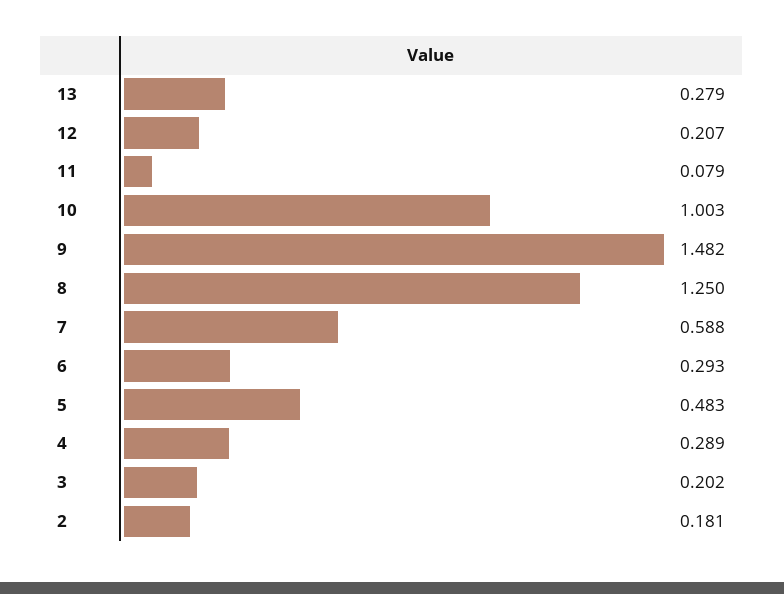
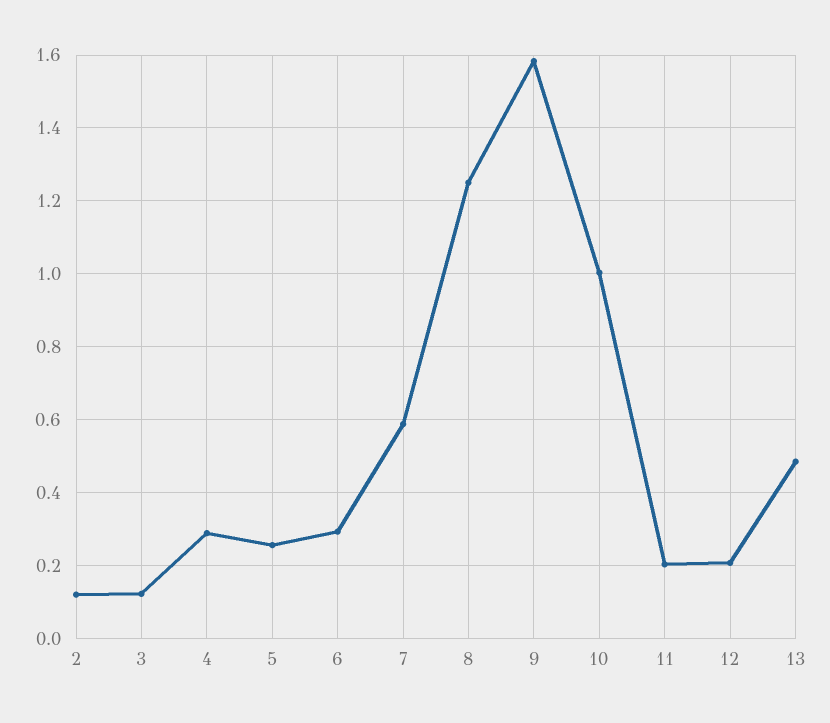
  {
-   "13": 0.279,
+   "13": 0.48,
    "12": 0.207,
-   "11": 0.079,
+   "11": 0.2,
    "10": 1.003,
-   "9": 1.482,
+   "9": 1.58,
    "8": 1.25,
    "7": 0.588,
    "6": 0.293,
-   "5": 0.483,
+   "5": 0.26,
    "4": 0.289,
-   "3": 0.202,
+   "3": 0.12,
-   "2": 0.181
+   "2": 0.12
  }

